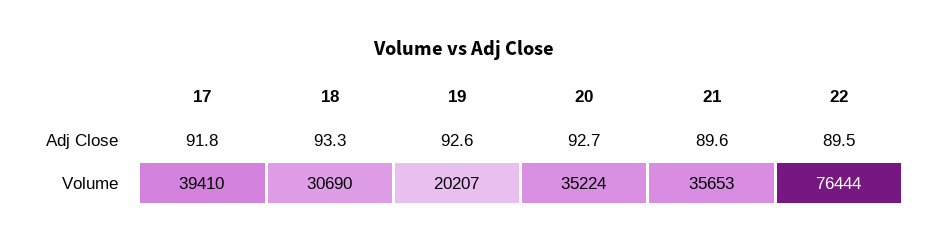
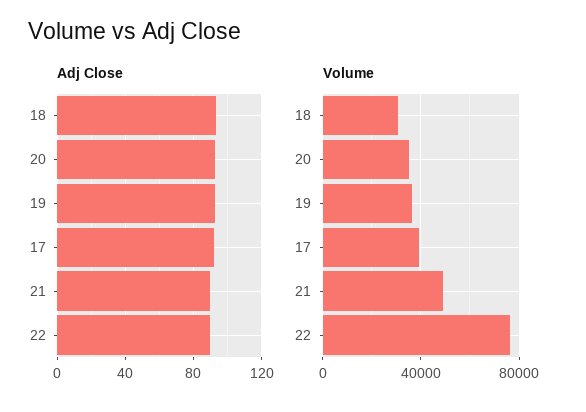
  {
    "Adj Close": {
      "17": 91.8,
      "18": 93.3,
      "19": 92.6,
      "20": 92.7,
      "21": 89.6,
      "22": 89.5
    },
    "Volume": {
      "17": 39410,
      "18": 30690,
-     "19": 20207,
+     "19": 35000,
      "20": 35224,
-     "21": 35653,
+     "21": 50000,
      "22": 76444
    }
  }

